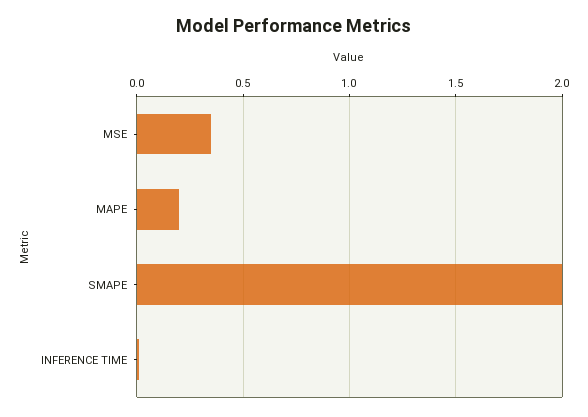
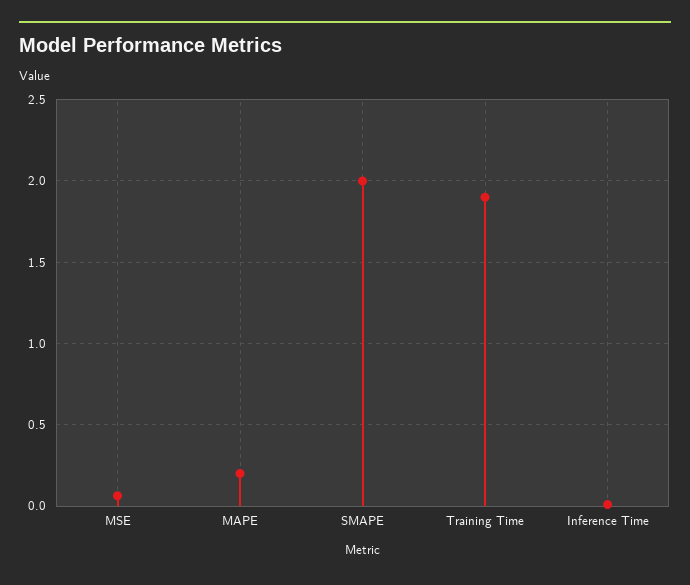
  {
-   "MSE": 0.35,
+   "MSE": 0.05,
    "MAPE": 0.2,
    "SMAPE": 2,
-   "INFERENCE TIME": 0
+   "INFERENCE TIME": 0,
+   "Training Time": 1.9
  }

